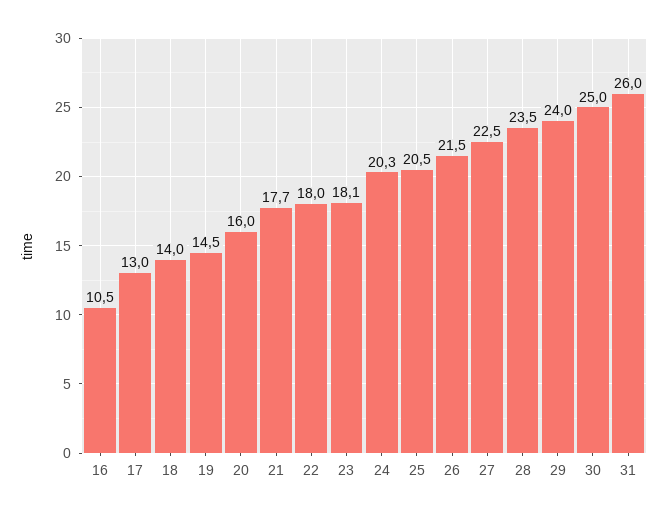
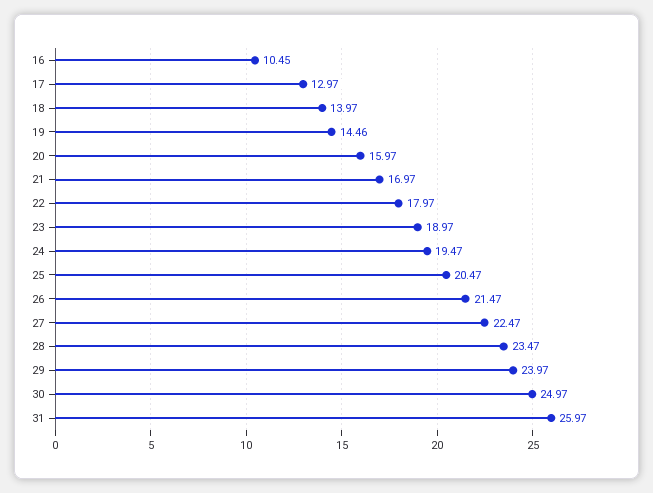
  {
    "16": 10.45,
    "17": 12.97,
    "18": 13.97,
    "19": 14.46,
    "20": 15.97,
-   "21": 17.7,
+   "21": 16.97,
    "22": 17.97,
-   "23": 18.1,
+   "23": 18.97,
-   "24": 20.3,
+   "24": 19.47,
    "25": 20.47,
    "26": 21.47,
    "27": 22.47,
    "28": 23.47,
    "29": 23.97,
    "30": 24.97,
    "31": 25.97
  }

